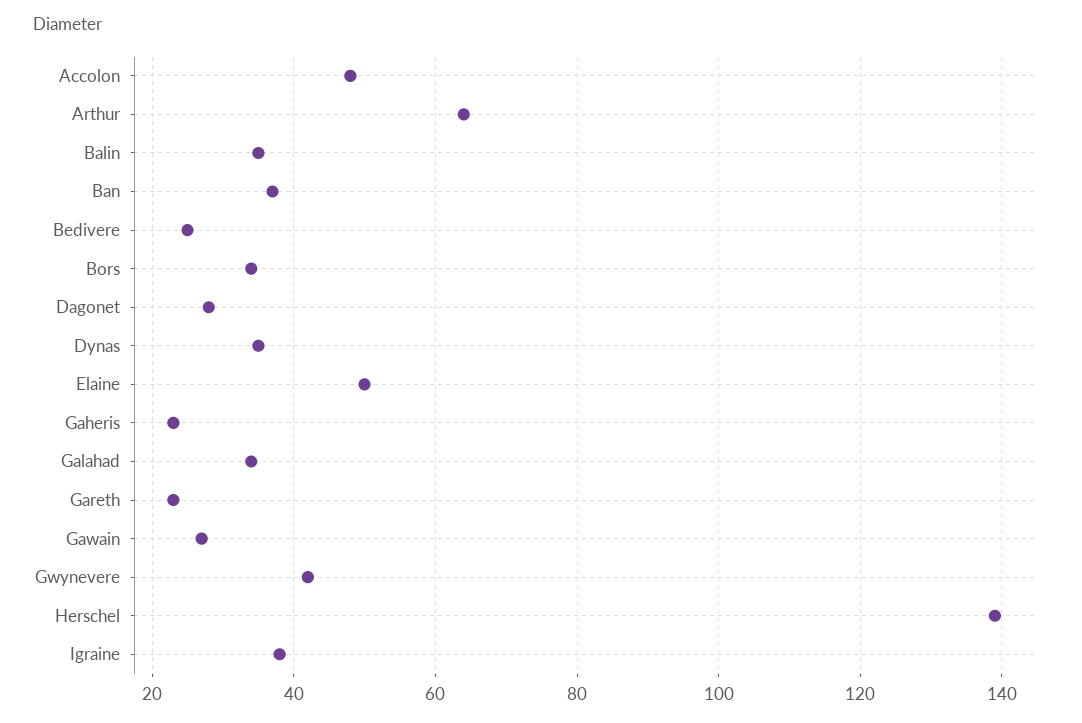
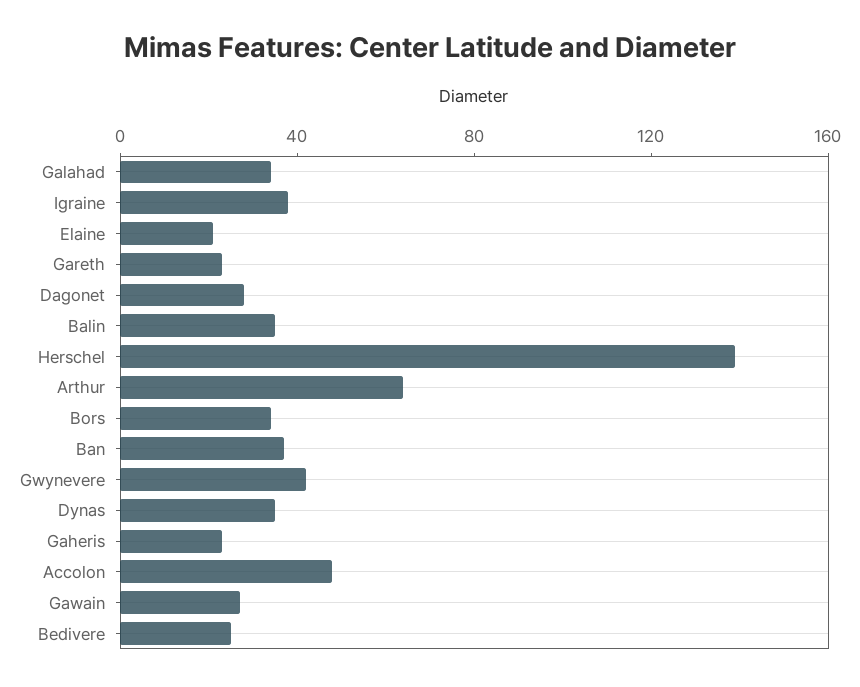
  {
    "Accolon": 50,
    "Arthur": 65,
    "Balin": 35,
    "Ban": 35,
    "Bedivere": 25,
    "Bors": 35,
    "Dagonet": 30,
    "Dynas": 35,
-   "Elaine": 50,
+   "Elaine": 20,
    "Gaheris": 25,
    "Galahad": 35,
    "Gareth": 25,
    "Gawain": 25,
    "Gwynevere": 40,
    "Herschel": 140,
    "Igraine": 40
  }

